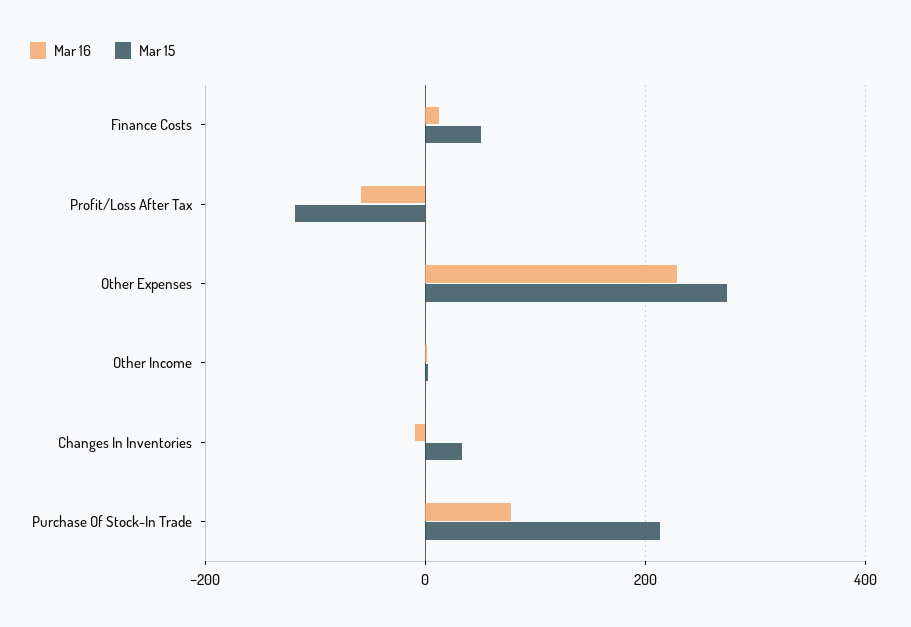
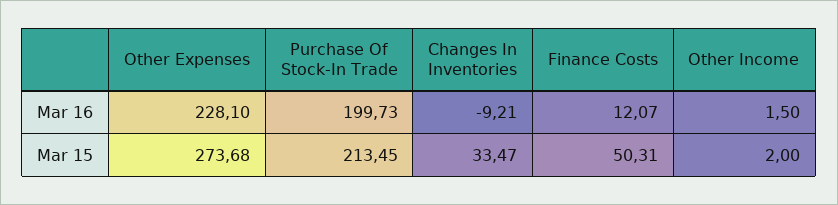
  {
    "Mar 16": {
      "Finance Costs": 12.07,
-     "Profit/Loss After Tax": -60,
      "Other Expenses": 228.1,
      "Other Income": 1.5,
      "Changes In Inventories": -9.21,
-     "Purchase Of Stock-In Trade": 80
+     "Purchase Of Stock-In Trade": 199.73
    },
    "Mar 15": {
      "Finance Costs": 50.31,
-     "Profit/Loss After Tax": -120,
      "Other Expenses": 273.68,
      "Other Income": 2,
      "Changes In Inventories": 33.47,
      "Purchase Of Stock-In Trade": 213.45
    }
  }

